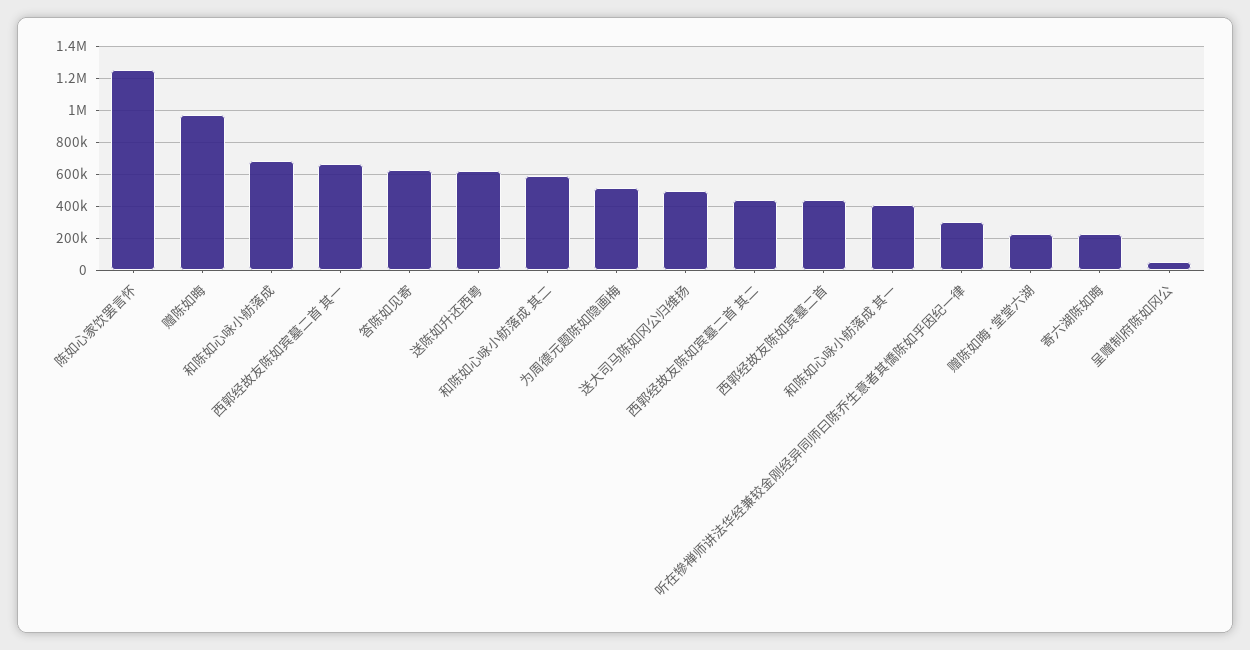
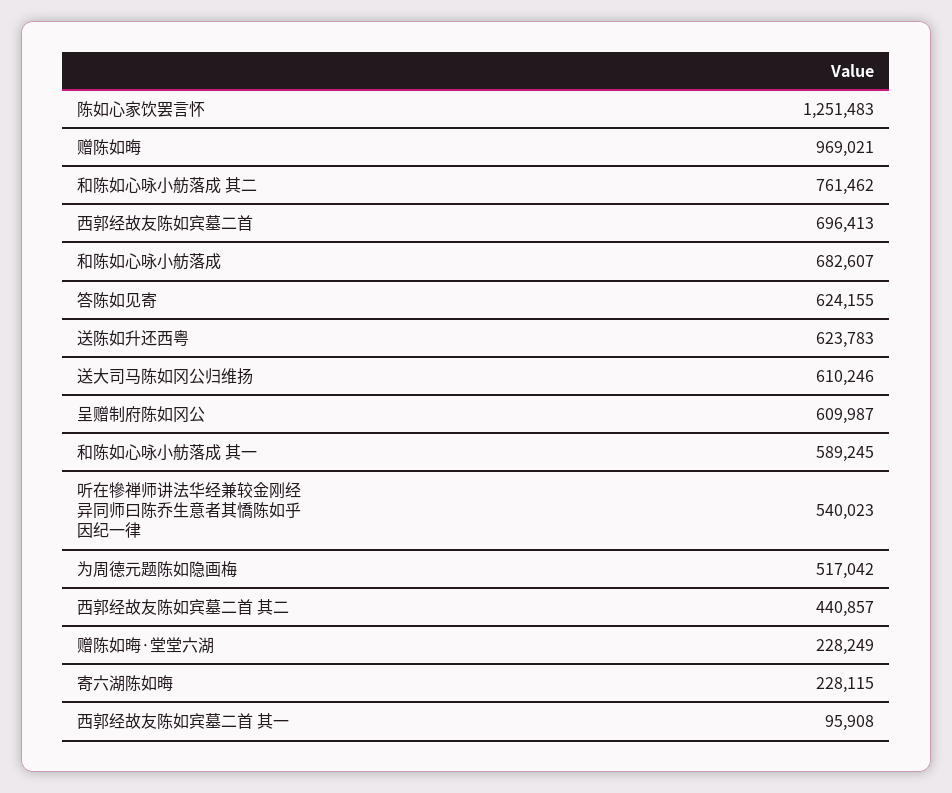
  {
    "陈如心家饮罢言怀": 1251483,
    "赠陈如晦": 969021,
    "和陈如心咏小舫落成": 682607,
-   "西郭经故友陈如宾墓二首 其一": 650000,
+   "西郭经故友陈如宾墓二首 其一": 95908,
    "答陈如见寄": 624155,
    "送陈如升还西粤": 623783,
-   "和陈如心咏小舫落成 其二": 600000,
+   "和陈如心咏小舫落成 其二": 761462,
    "为周德元题陈如隐画梅": 517042,
-   "送大司马陈如冈公归维扬": 500000,
+   "送大司马陈如冈公归维扬": 610246,
    "西郭经故友陈如宾墓二首 其二": 440857,
-   "西郭经故友陈如宾墓二首": 450000,
+   "西郭经故友陈如宾墓二首": 696413,
-   "和陈如心咏小舫落成 其一": 400000,
+   "和陈如心咏小舫落成 其一": 589245,
-   "听在犙禅师讲法华经兼较金刚经异同师曰陈乔生意者其憍陈如乎因纪一律": 300000,
+   "听在犙禅师讲法华经兼较金刚经异同师曰陈乔生意者其憍陈如乎因纪一律": 540023,
    "赠陈如晦·堂堂六湖": 228249,
    "寄六湖陈如晦": 228115,
-   "呈赠制府陈如冈公": 50000
+   "呈赠制府陈如冈公": 609987
  }

